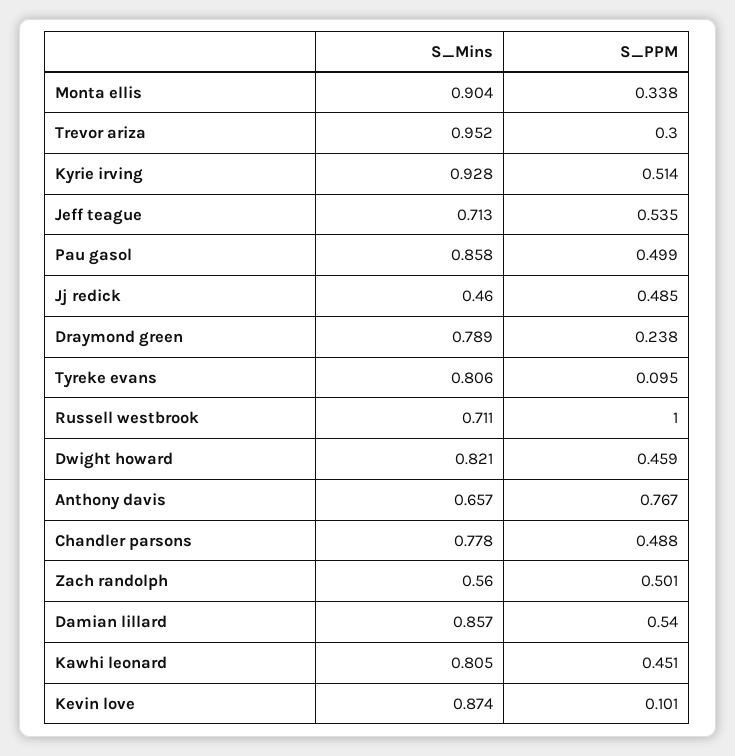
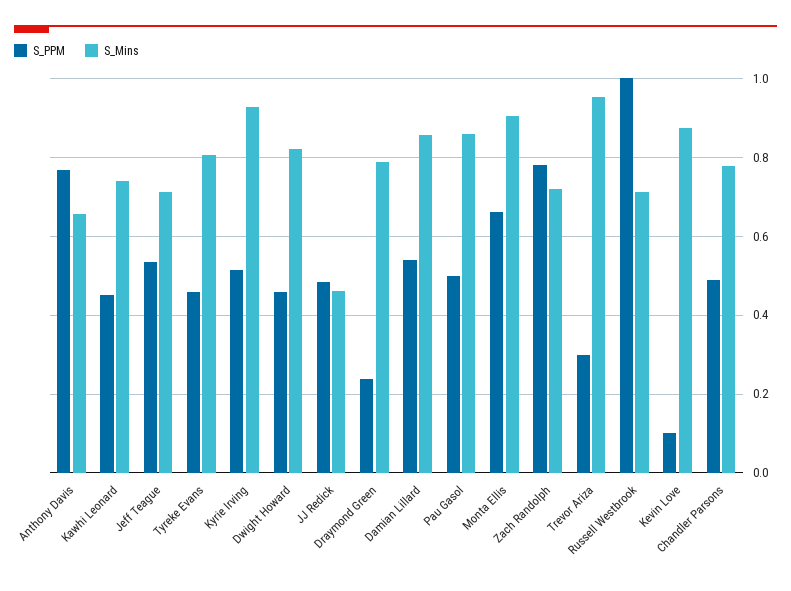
  {
    "S_Mins": {
      "Monta ellis": 0.904,
      "Trevor ariza": 0.952,
      "Kyrie irving": 0.928,
      "Jeff teague": 0.713,
      "Pau gasol": 0.858,
      "Jj redick": 0.46,
      "Draymond green": 0.789,
      "Tyreke evans": 0.806,
      "Russell westbrook": 0.711,
      "Dwight howard": 0.821,
      "Anthony davis": 0.657,
      "Chandler parsons": 0.778,
-     "Zach randolph": 0.56,
+     "Zach randolph": 0.72,
      "Damian lillard": 0.857,
-     "Kawhi leonard": 0.805,
+     "Kawhi leonard": 0.74,
      "Kevin love": 0.874
    },
    "S_PPM": {
-     "Monta ellis": 0.338,
+     "Monta ellis": 0.66,
      "Trevor ariza": 0.3,
      "Kyrie irving": 0.514,
      "Jeff teague": 0.535,
      "Pau gasol": 0.499,
      "Jj redick": 0.485,
      "Draymond green": 0.238,
-     "Tyreke evans": 0.095,
+     "Tyreke evans": 0.46,
      "Russell westbrook": 1,
      "Dwight howard": 0.459,
      "Anthony davis": 0.767,
      "Chandler parsons": 0.488,
-     "Zach randolph": 0.501,
+     "Zach randolph": 0.78,
      "Damian lillard": 0.54,
      "Kawhi leonard": 0.451,
      "Kevin love": 0.101
    }
  }

